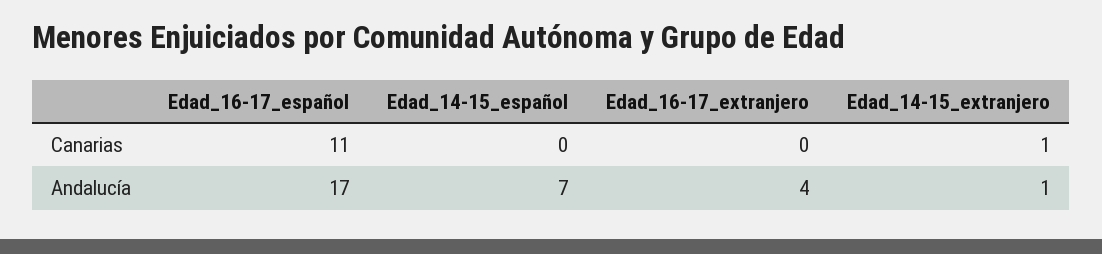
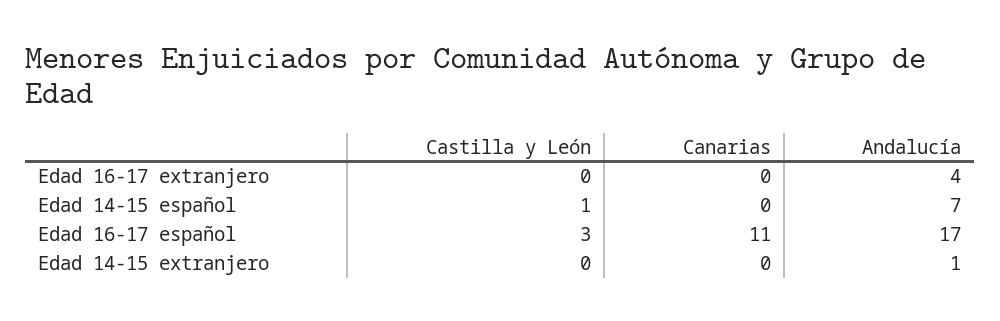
  {
    "Edad_16-17_español": {
      "Canarias": 11,
-     "Andalucía": 17
+     "Andalucía": 17,
+     "Castilla y León": 3
    },
    "Edad_14-15_español": {
      "Canarias": 0,
-     "Andalucía": 7
+     "Andalucía": 7,
+     "Castilla y León": 1
    },
    "Edad_16-17_extranjero": {
      "Canarias": 0,
-     "Andalucía": 4
+     "Andalucía": 4,
+     "Castilla y León": 0
    },
    "Edad_14-15_extranjero": {
-     "Canarias": 1,
+     "Canarias": 0,
-     "Andalucía": 1
+     "Andalucía": 1,
+     "Castilla y León": 0
    }
  }

